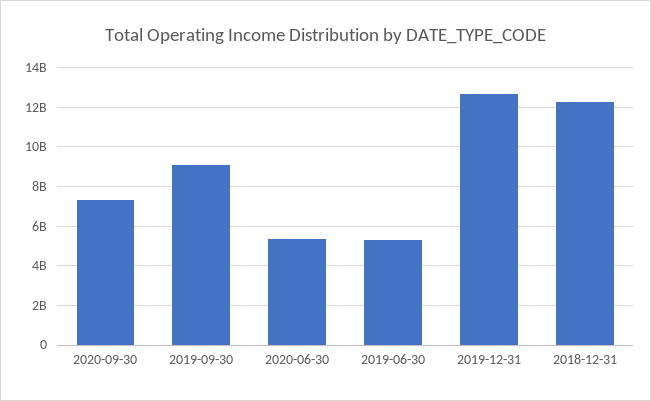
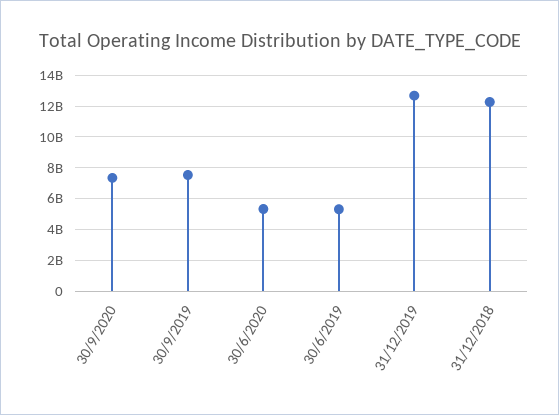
  {
    "2020-09-30": 7500000000,
-   "2019-09-30": 9000000000,
+   "2019-09-30": 7500000000,
    "2020-06-30": 5500000000,
    "2019-06-30": 5500000000,
    "2019-12-31": 12500000000,
    "2018-12-31": 12500000000
  }

